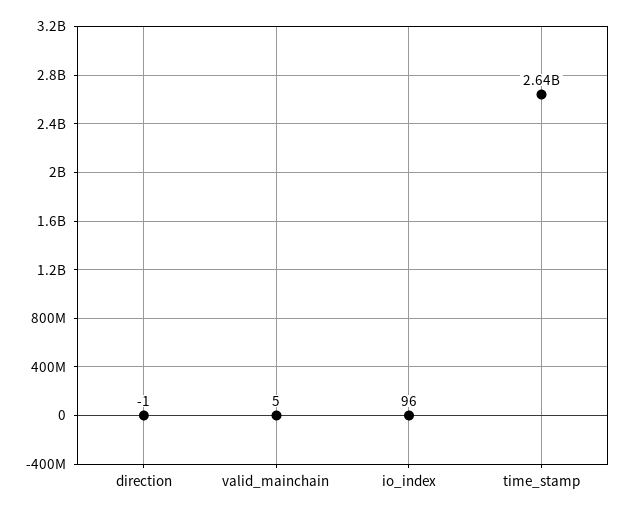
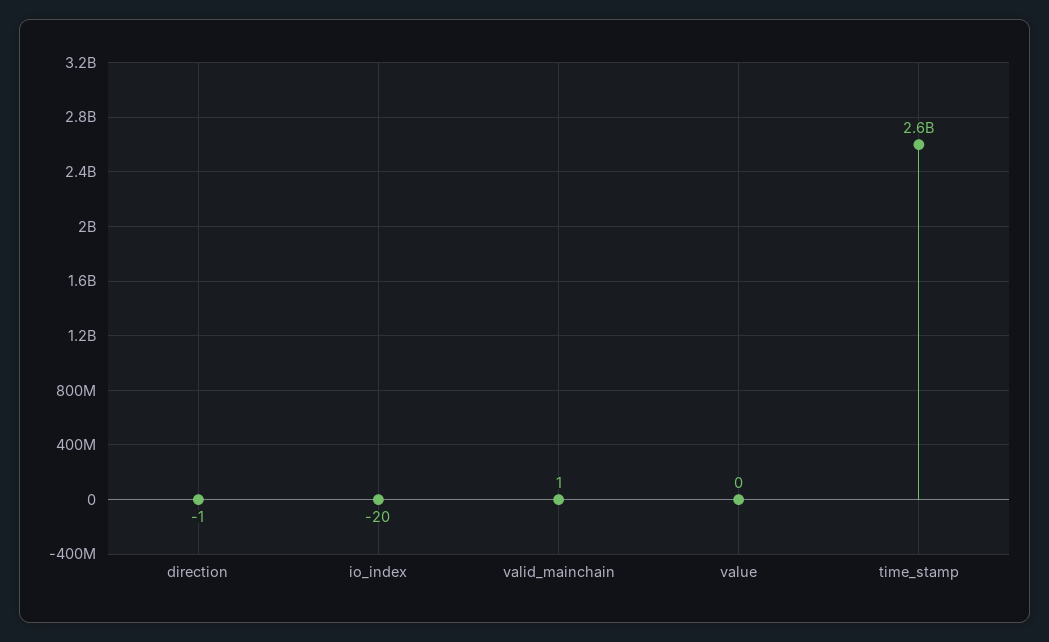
  {
    "direction": -1,
-   "valid_mainchain": 5,
+   "valid_mainchain": 1,
-   "io_index": 96,
+   "io_index": -20,
-   "time_stamp": 2640000000
+   "time_stamp": 2640000000,
+   "value": 0
  }

